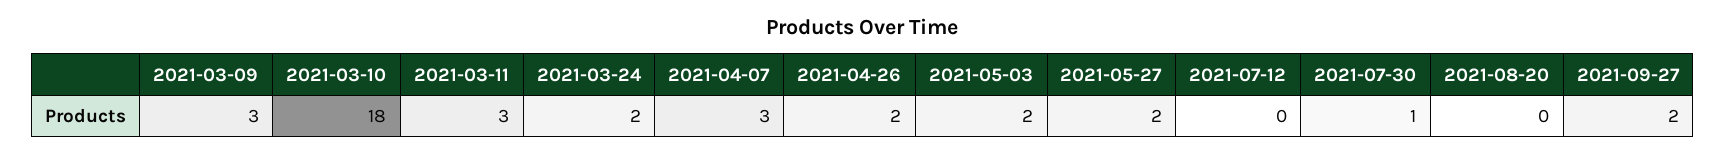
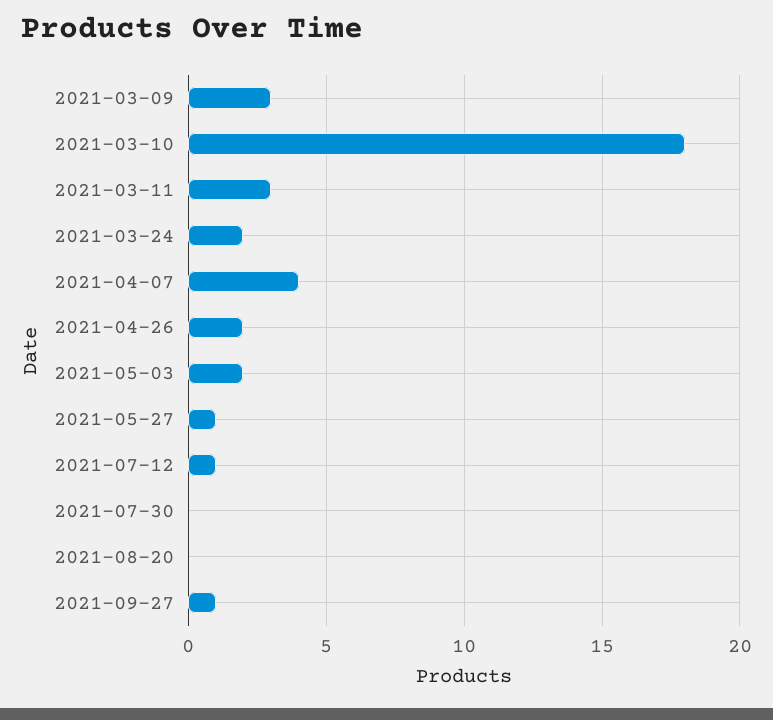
  {
    "2021-03-09": 3,
    "2021-03-10": 18,
    "2021-03-11": 3,
    "2021-03-24": 2,
-   "2021-04-07": 3,
+   "2021-04-07": 4,
    "2021-04-26": 2,
    "2021-05-03": 2,
-   "2021-05-27": 2,
+   "2021-05-27": 1,
-   "2021-07-12": 0,
+   "2021-07-12": 1,
-   "2021-07-30": 1,
+   "2021-07-30": 0,
    "2021-08-20": 0,
-   "2021-09-27": 2
+   "2021-09-27": 1
  }

